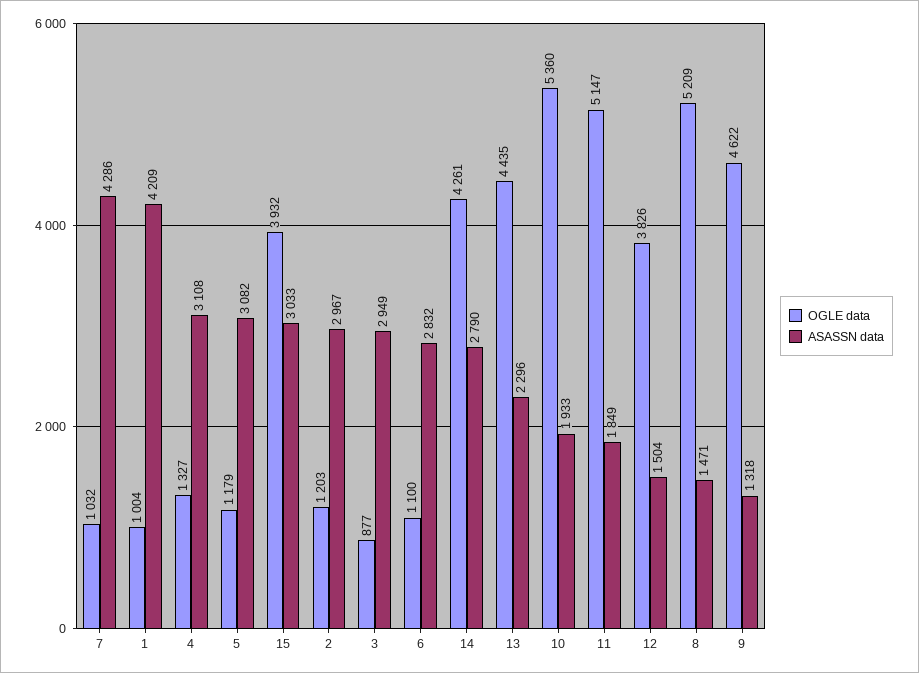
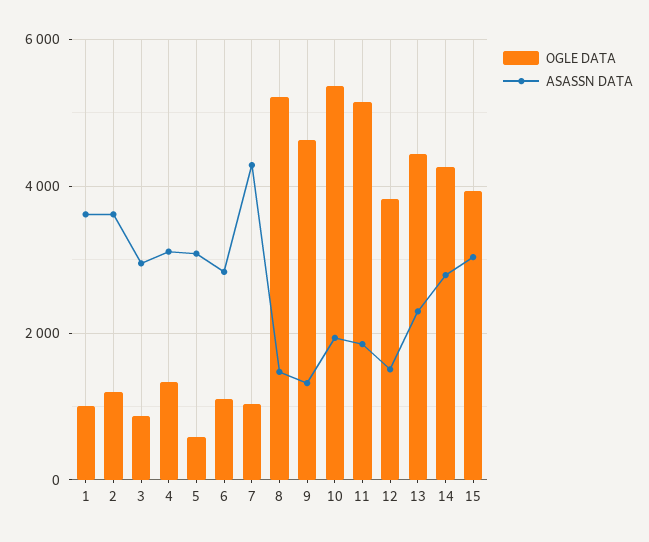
  {
    "OGLE data": {
      "7": 1032,
      "1": 1004,
      "4": 1327,
-     "5": 1179,
+     "5": 600,
      "15": 3932,
      "2": 1203,
      "3": 877,
      "6": 1100,
      "14": 4261,
      "13": 4435,
      "10": 5360,
      "11": 5147,
      "12": 3826,
      "8": 5209,
      "9": 4622
    },
    "ASASSN data": {
      "7": 4286,
-     "1": 4209,
+     "1": 3600,
      "4": 3108,
      "5": 3082,
      "15": 3033,
-     "2": 2967,
+     "2": 3600,
      "3": 2949,
      "6": 2832,
      "14": 2790,
      "13": 2296,
      "10": 1933,
      "11": 1849,
      "12": 1504,
      "8": 1471,
      "9": 1318
    }
  }

